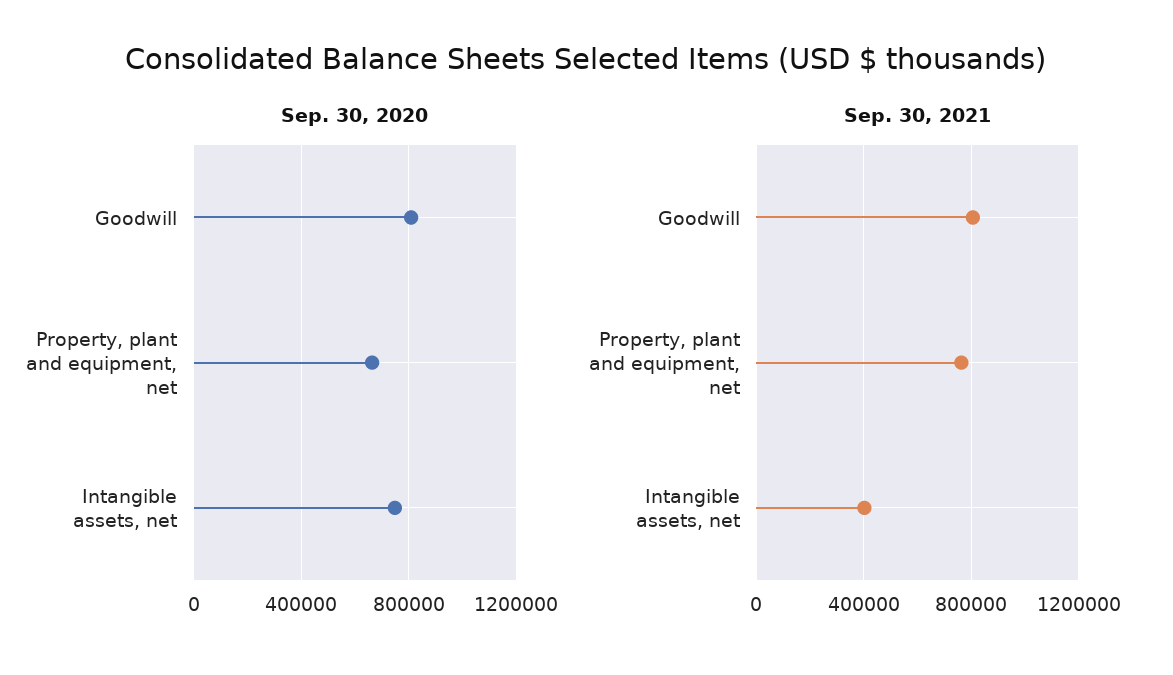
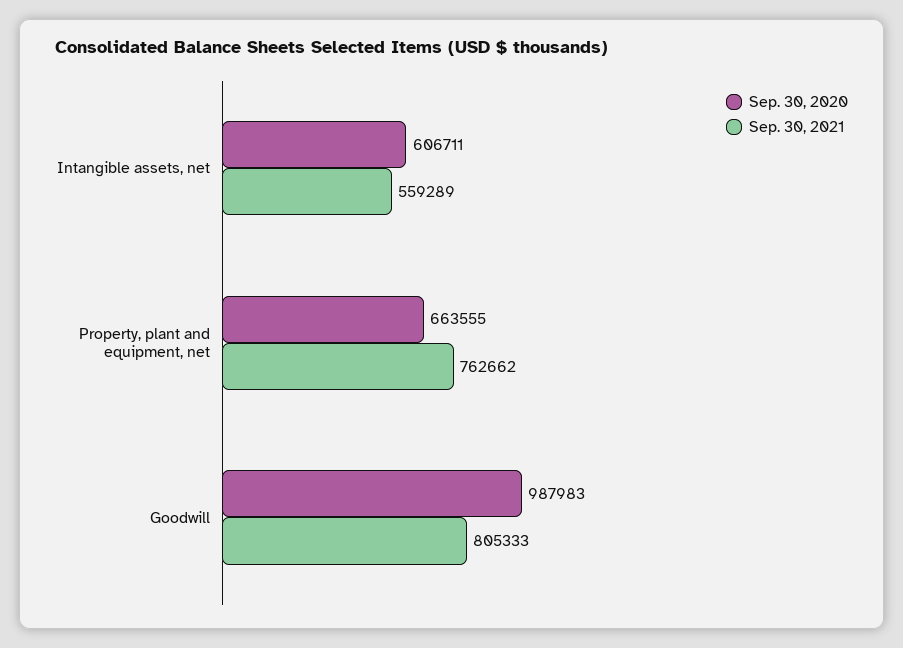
  {
    "Sep. 30, 2020": {
-     "Goodwill": 800000,
+     "Goodwill": 987983,
      "Property, plant and equipment, net": 663555,
-     "Intangible assets, net": 750000
+     "Intangible assets, net": 606711
    },
    "Sep. 30, 2021": {
      "Goodwill": 805333,
      "Property, plant and equipment, net": 762662,
-     "Intangible assets, net": 400000
+     "Intangible assets, net": 559289
    }
  }

